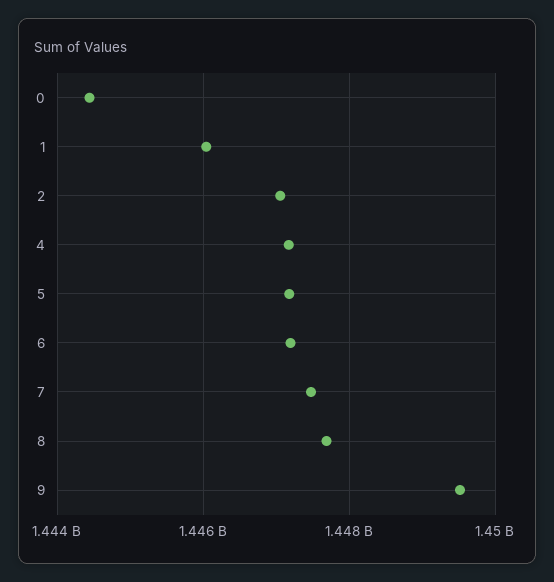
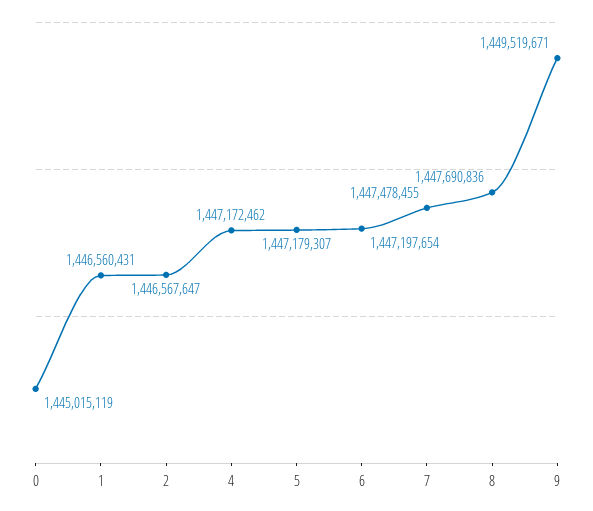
  {
-   "0": 1444400000,
+   "0": 1445015119,
-   "1": 1446000000,
+   "1": 1446560431,
-   "2": 1447000000,
+   "2": 1446567647,
    "4": 1447172462,
    "5": 1447179307,
    "6": 1447197654,
    "7": 1447478455,
    "8": 1447690836,
    "9": 1449519671
  }

